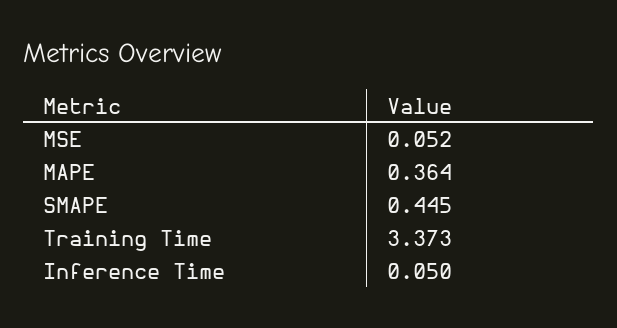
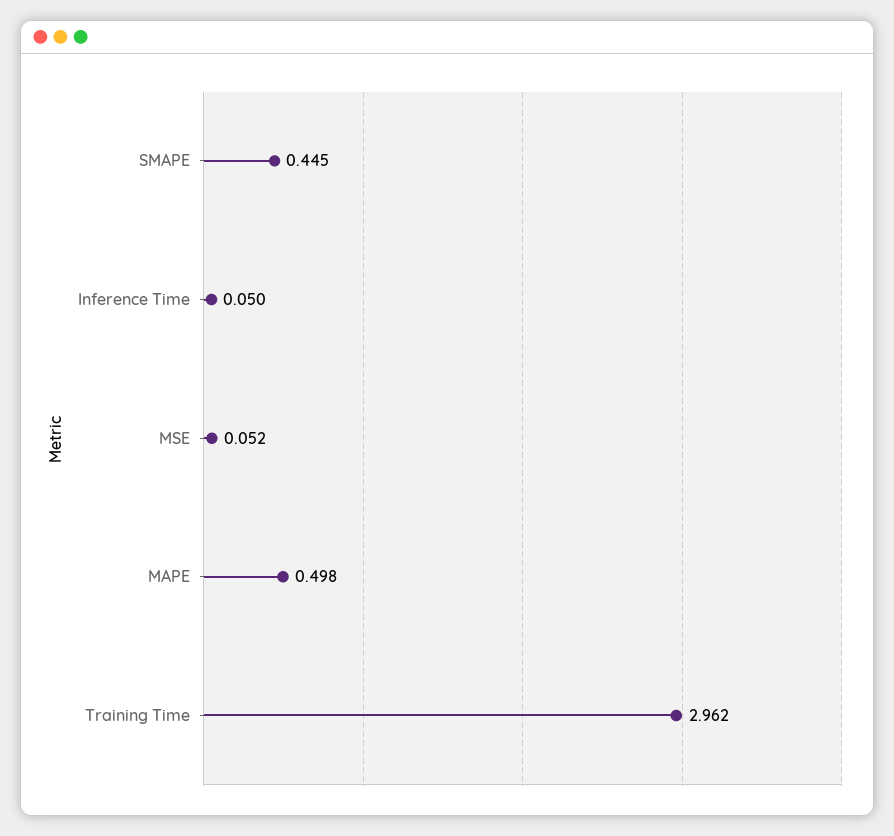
  {
    "MSE": 0.052,
-   "MAPE": 0.364,
+   "MAPE": 0.498,
    "SMAPE": 0.445,
-   "Training Time": 3.373,
+   "Training Time": 2.962,
    "Inference Time": 0.05
  }

